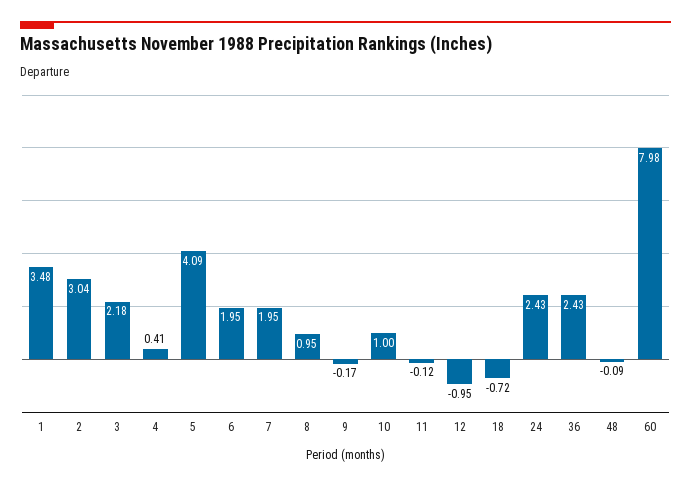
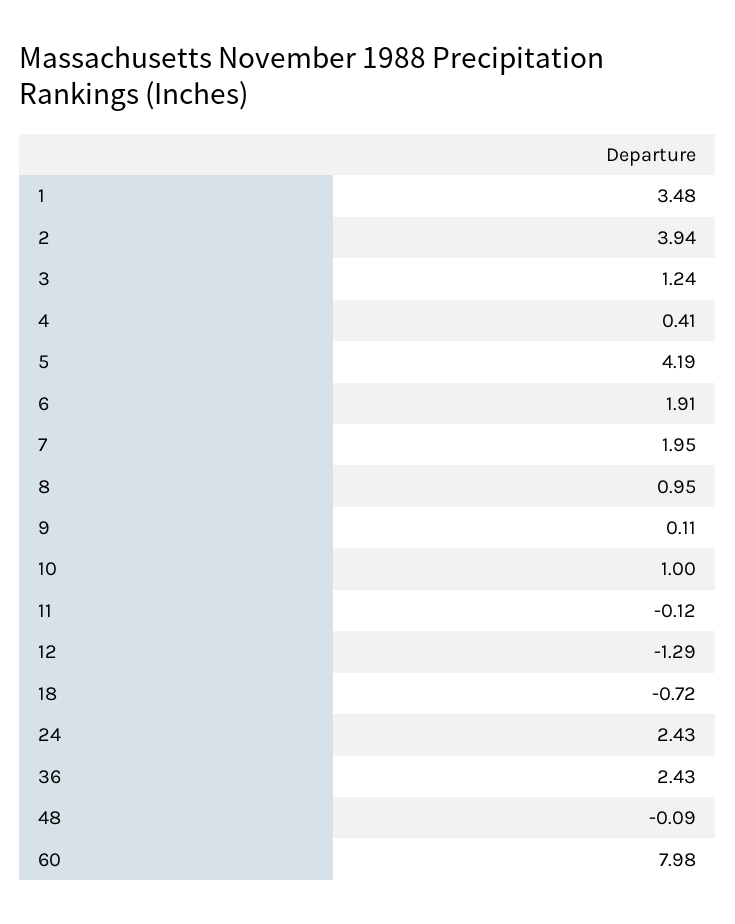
  {
    "1": 3.48,
-   "2": 3.04,
+   "2": 3.94,
-   "3": 2.18,
+   "3": 1.24,
    "4": 0.41,
-   "5": 4.09,
+   "5": 4.19,
-   "6": 1.95,
+   "6": 1.91,
    "7": 1.95,
    "8": 0.95,
-   "9": -0.17,
+   "9": 0.11,
    "10": 1,
    "11": -0.12,
-   "12": -0.95,
+   "12": -1.29,
    "18": -0.72,
    "24": 2.43,
    "36": 2.43,
    "48": -0.09,
    "60": 7.98
  }

